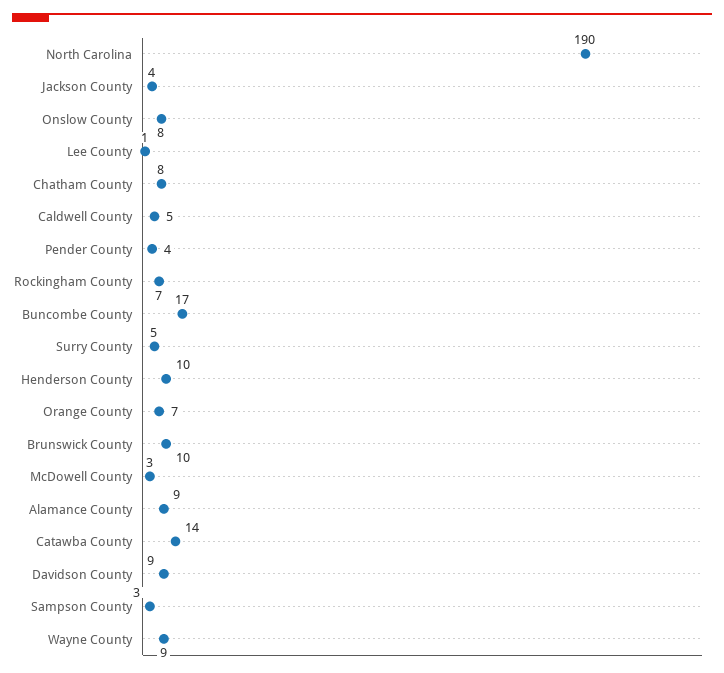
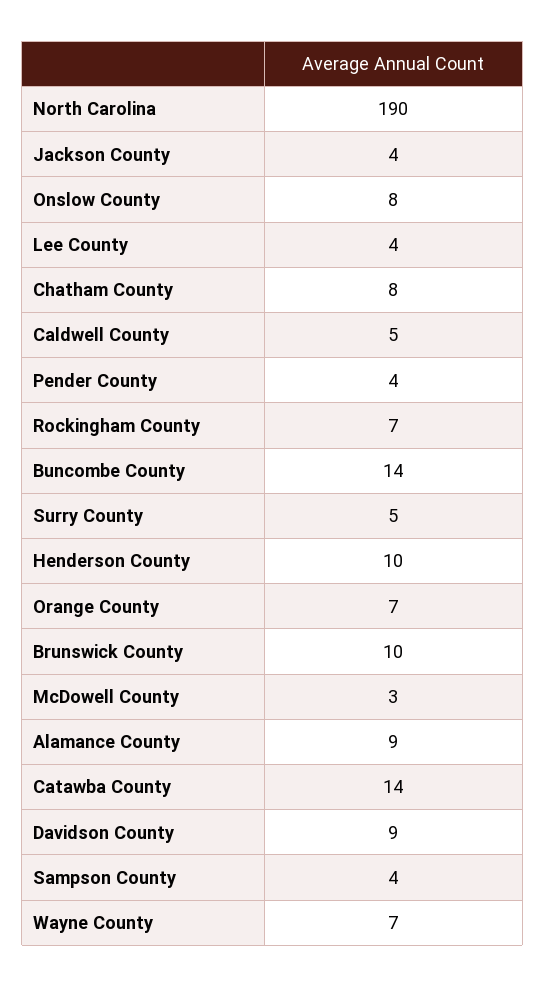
  {
    "North Carolina": 190,
    "Jackson County": 4,
    "Onslow County": 8,
-   "Lee County": 1,
+   "Lee County": 4,
    "Chatham County": 8,
    "Caldwell County": 5,
    "Pender County": 4,
    "Rockingham County": 7,
-   "Buncombe County": 17,
+   "Buncombe County": 14,
    "Surry County": 5,
    "Henderson County": 10,
    "Orange County": 7,
    "Brunswick County": 10,
    "McDowell County": 3,
    "Alamance County": 9,
    "Catawba County": 14,
    "Davidson County": 9,
-   "Sampson County": 3,
+   "Sampson County": 4,
-   "Wayne County": 9
+   "Wayne County": 7
  }

